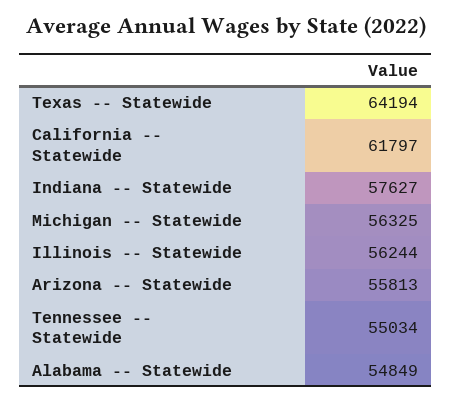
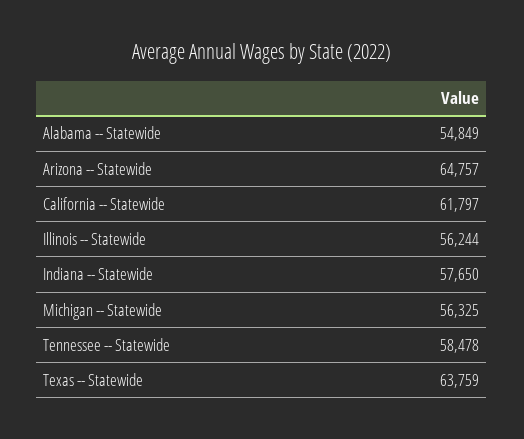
  {
-   "Texas -- Statewide": 64194,
+   "Texas -- Statewide": 63759,
    "California -- Statewide": 61797,
-   "Indiana -- Statewide": 57627,
+   "Indiana -- Statewide": 57650,
    "Michigan -- Statewide": 56325,
    "Illinois -- Statewide": 56244,
-   "Arizona -- Statewide": 55813,
+   "Arizona -- Statewide": 64757,
-   "Tennessee -- Statewide": 55034,
+   "Tennessee -- Statewide": 58478,
    "Alabama -- Statewide": 54849
  }

